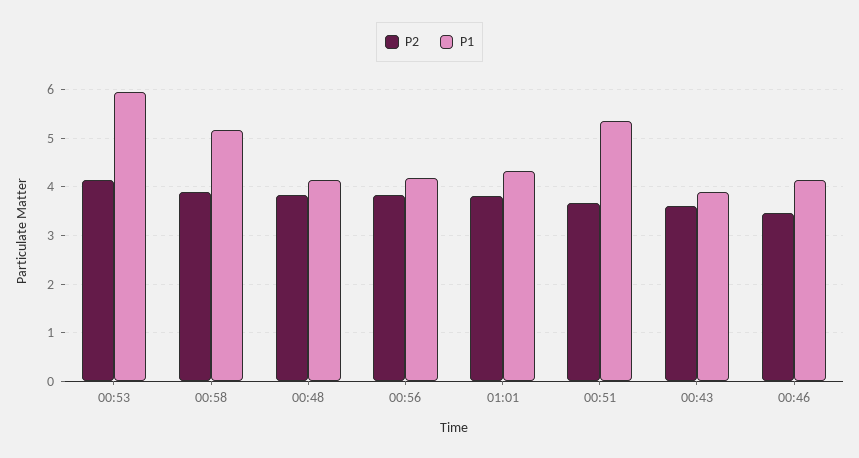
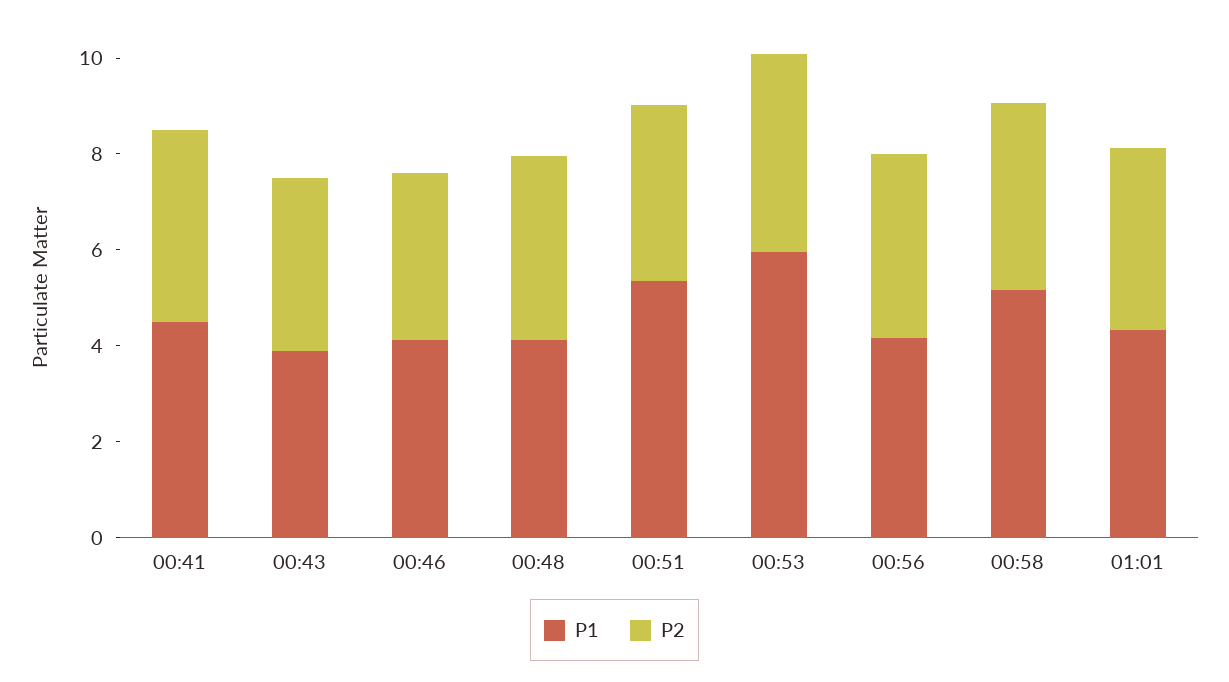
  {
    "P2": {
      "00:53": 4.2,
      "00:58": 4,
      "00:48": 3.8,
      "00:56": 3.8,
      "01:01": 3.8,
      "00:51": 3.6,
      "00:43": 3.6,
-     "00:46": 3.4
+     "00:46": 3.4,
+     "00:41": 4
    },
    "P1": {
      "00:53": 6,
      "00:58": 5.2,
      "00:48": 4.2,
      "00:56": 4.2,
      "01:01": 4.4,
      "00:51": 5.4,
      "00:43": 4,
-     "00:46": 4.2
+     "00:46": 4.2,
+     "00:41": 4.5
    }
  }

